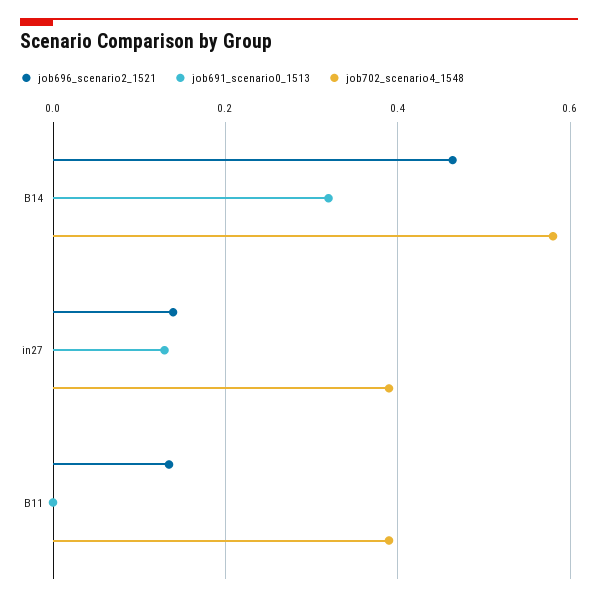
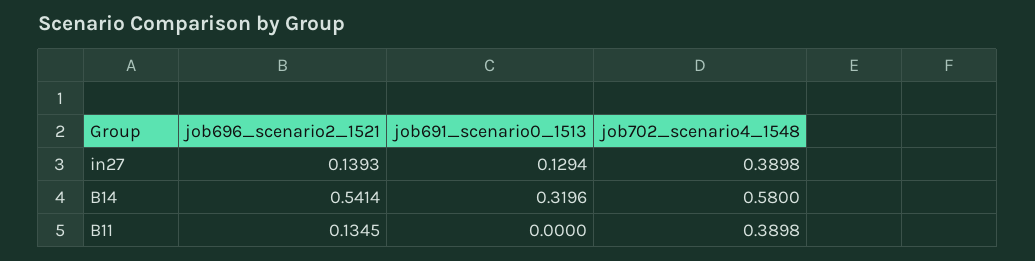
  {
    "job696_scenario2_1521": {
-     "B14": 0.46,
+     "B14": 0.5414,
      "in27": 0.1393,
      "B11": 0.1345
    },
    "job691_scenario0_1513": {
      "B14": 0.3196,
      "in27": 0.1294,
      "B11": 0
    },
    "job702_scenario4_1548": {
      "B14": 0.58,
      "in27": 0.3898,
      "B11": 0.3898
    }
  }

